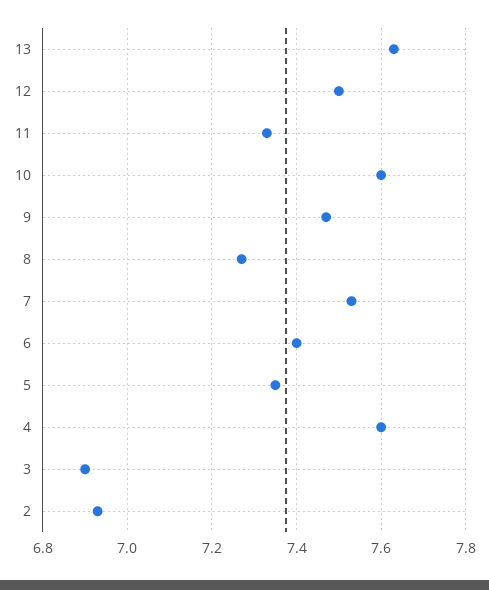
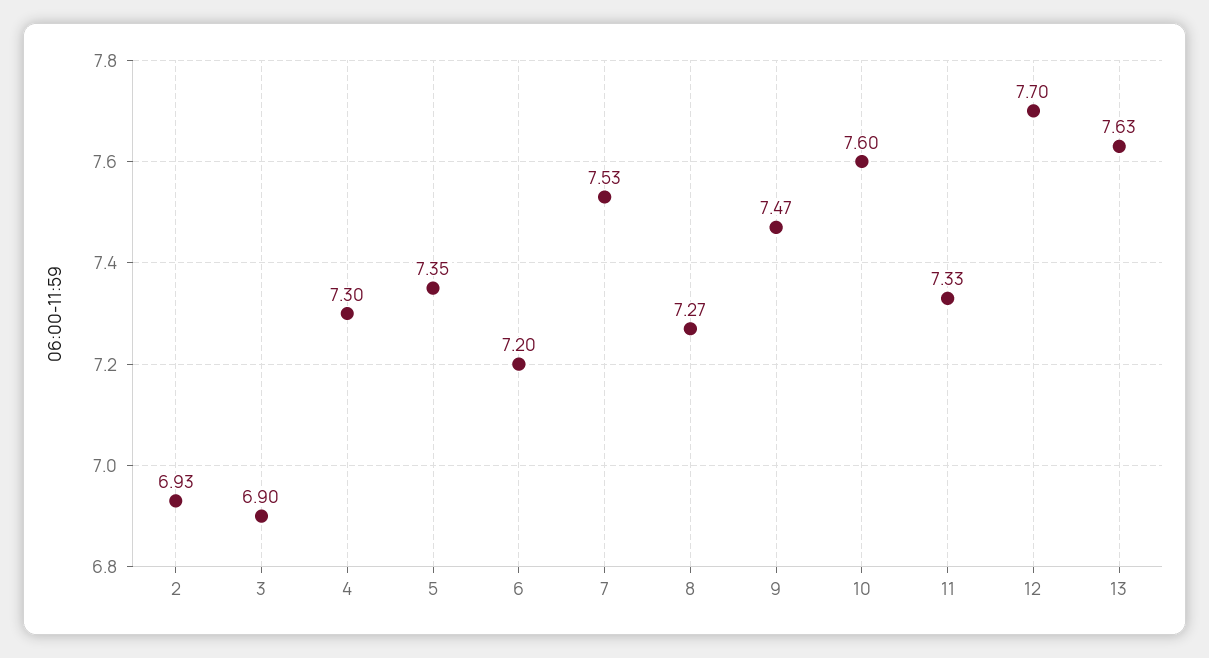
  {
    "13": 7.63,
-   "12": 7.5,
+   "12": 7.7,
    "11": 7.33,
    "10": 7.6,
    "9": 7.47,
    "8": 7.27,
    "7": 7.53,
-   "6": 7.4,
+   "6": 7.2,
    "5": 7.35,
-   "4": 7.6,
+   "4": 7.3,
    "3": 6.9,
    "2": 6.93
  }

